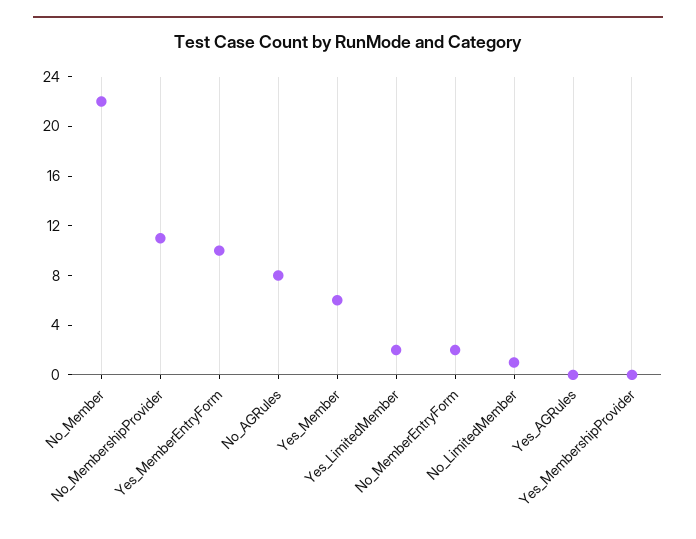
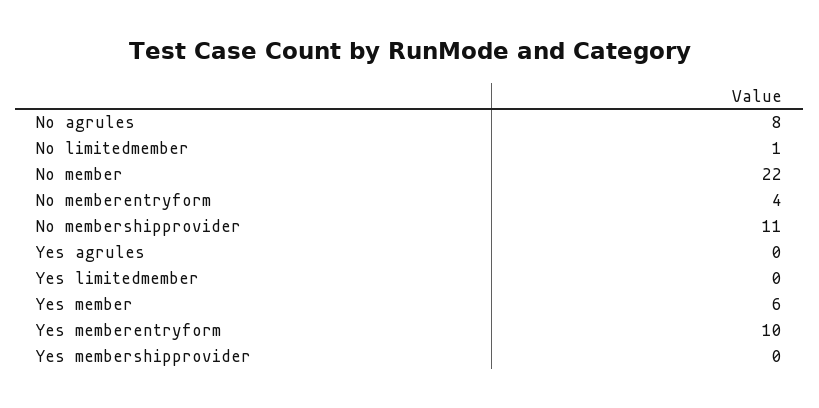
  {
    "No_Member": 22,
    "No_MembershipProvider": 11,
    "Yes_MemberEntryForm": 10,
    "No_AGRules": 8,
    "Yes_Member": 6,
-   "Yes_LimitedMember": 2,
+   "Yes_LimitedMember": 0,
-   "No_MemberEntryForm": 2,
+   "No_MemberEntryForm": 4,
    "No_LimitedMember": 1,
    "Yes_AGRules": 0,
    "Yes_MembershipProvider": 0
  }

